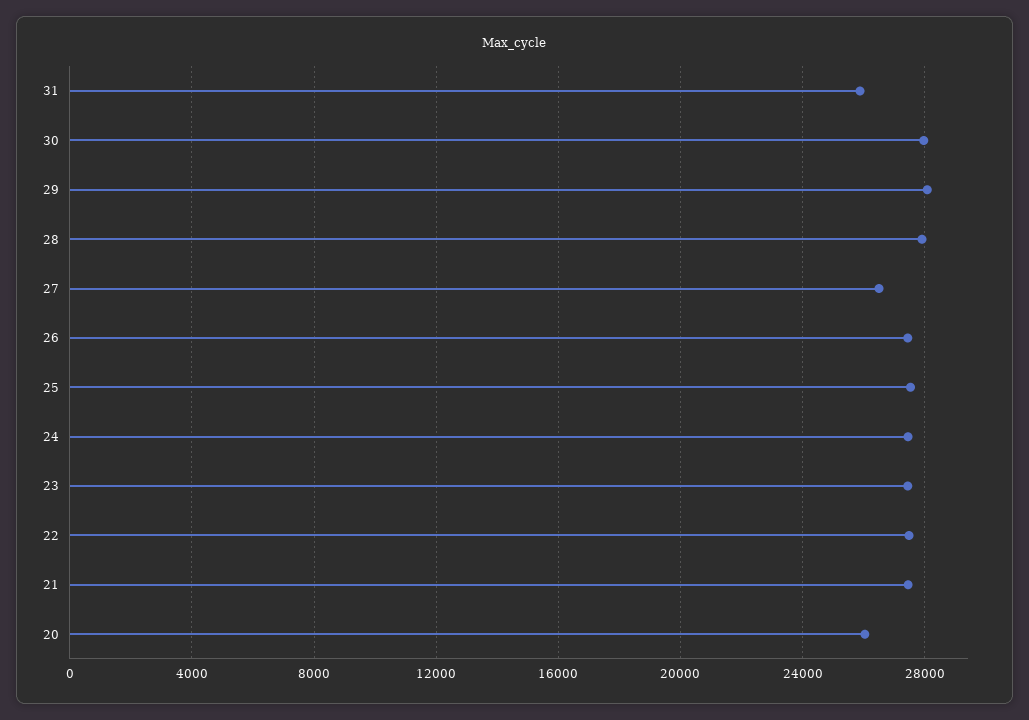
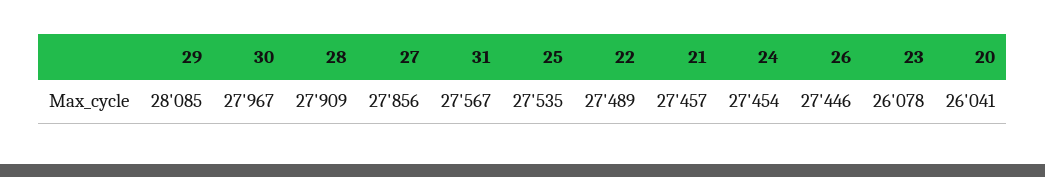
  {
-   "31": 26000,
+   "31": 27567,
    "30": 27967,
    "29": 28085,
    "28": 27909,
-   "27": 26500,
+   "27": 27856,
    "26": 27446,
    "25": 27535,
    "24": 27454,
-   "23": 27500,
+   "23": 26078,
    "22": 27489,
    "21": 27457,
    "20": 26041
  }

